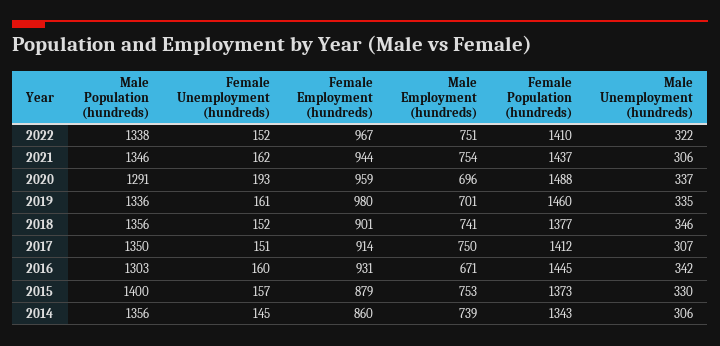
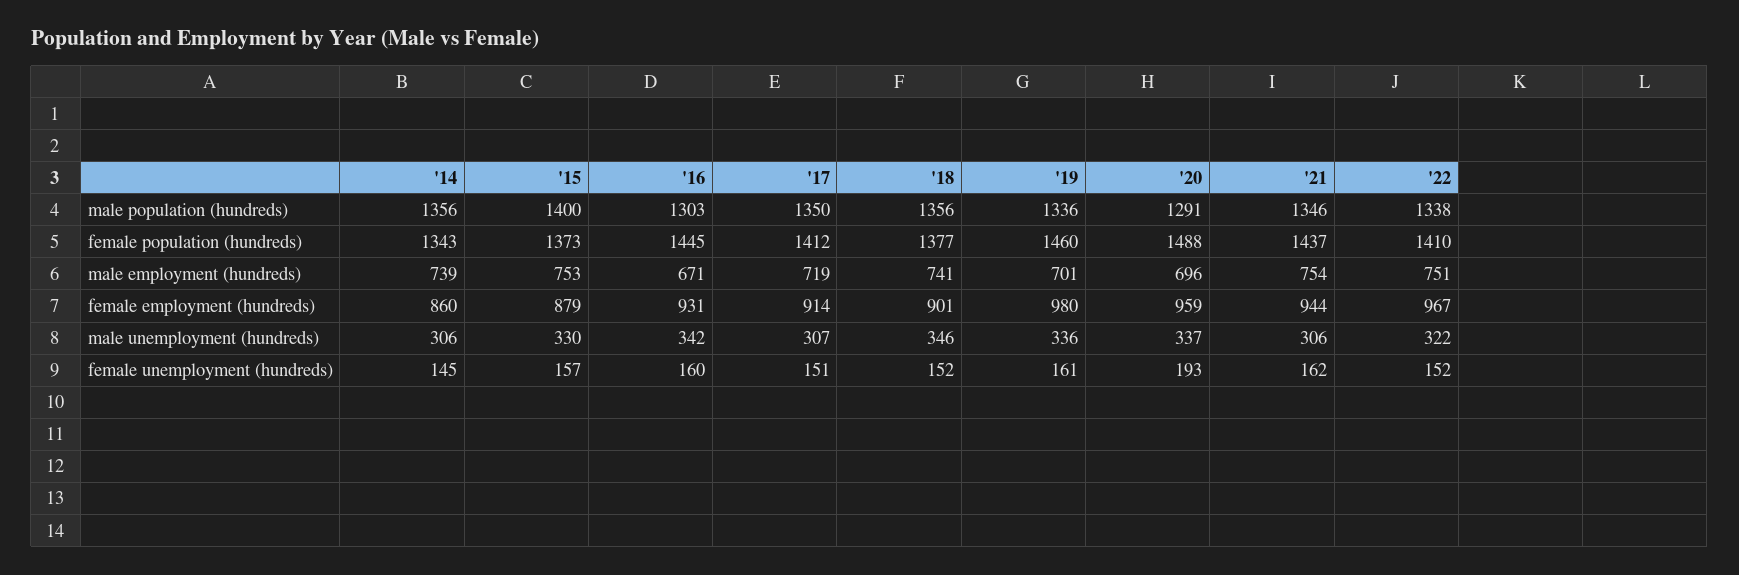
  {
    "Male Population (hundreds)": {
      "2022": 1338,
      "2021": 1346,
      "2020": 1291,
      "2019": 1336,
      "2018": 1356,
      "2017": 1350,
      "2016": 1303,
      "2015": 1400,
      "2014": 1356
    },
    "Female Unemployment (hundreds)": {
      "2022": 152,
      "2021": 162,
      "2020": 193,
      "2019": 161,
      "2018": 152,
      "2017": 151,
      "2016": 160,
      "2015": 157,
      "2014": 145
    },
    "Female Employment (hundreds)": {
      "2022": 967,
      "2021": 944,
      "2020": 959,
      "2019": 980,
      "2018": 901,
      "2017": 914,
      "2016": 931,
      "2015": 879,
      "2014": 860
    },
    "Male Employment (hundreds)": {
      "2022": 751,
      "2021": 754,
      "2020": 696,
      "2019": 701,
      "2018": 741,
-     "2017": 750,
+     "2017": 719,
      "2016": 671,
      "2015": 753,
      "2014": 739
    },
    "Female Population (hundreds)": {
      "2022": 1410,
      "2021": 1437,
      "2020": 1488,
      "2019": 1460,
      "2018": 1377,
      "2017": 1412,
      "2016": 1445,
      "2015": 1373,
      "2014": 1343
    },
    "Male Unemployment (hundreds)": {
      "2022": 322,
      "2021": 306,
      "2020": 337,
-     "2019": 335,
+     "2019": 336,
      "2018": 346,
      "2017": 307,
      "2016": 342,
      "2015": 330,
      "2014": 306
    }
  }

